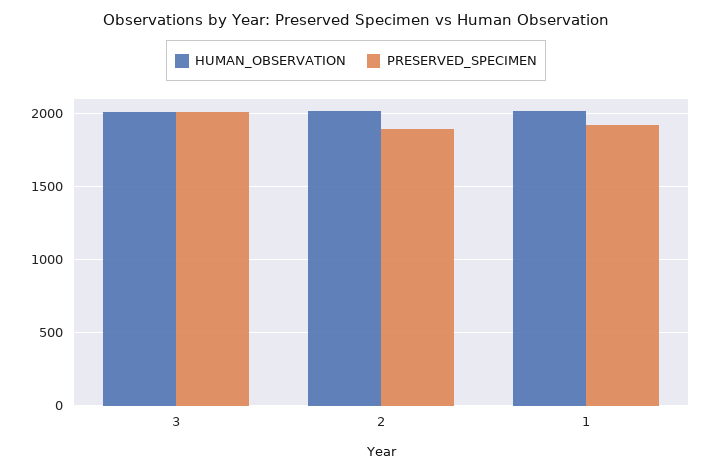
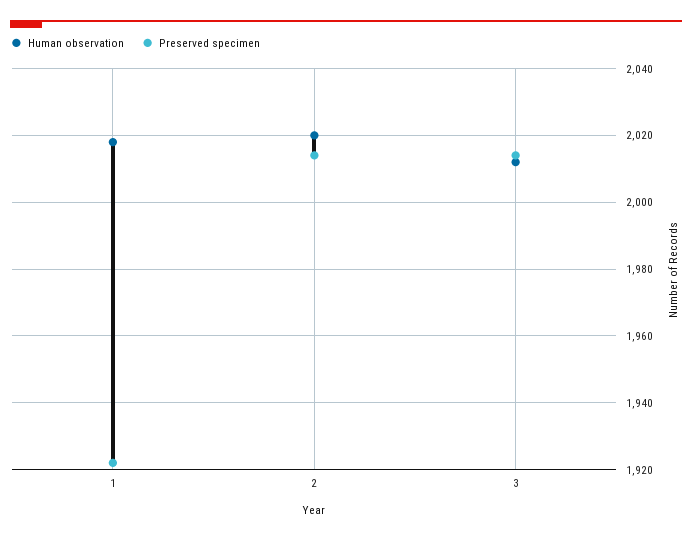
  {
    "HUMAN_OBSERVATION": {
      "3": 2010,
      "2": 2020,
      "1": 2020
    },
    "PRESERVED_SPECIMEN": {
      "3": 2015,
-     "2": 1900,
+     "2": 2015,
      "1": 1920
    }
  }

